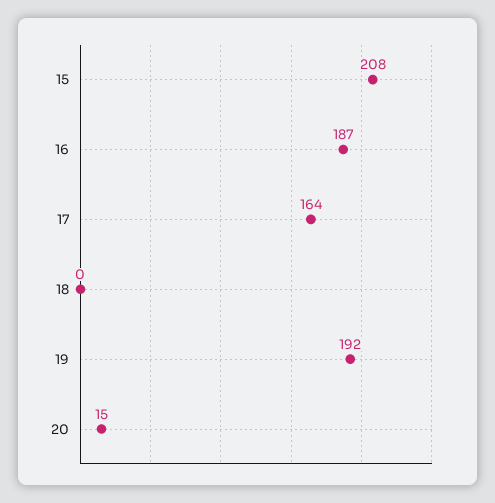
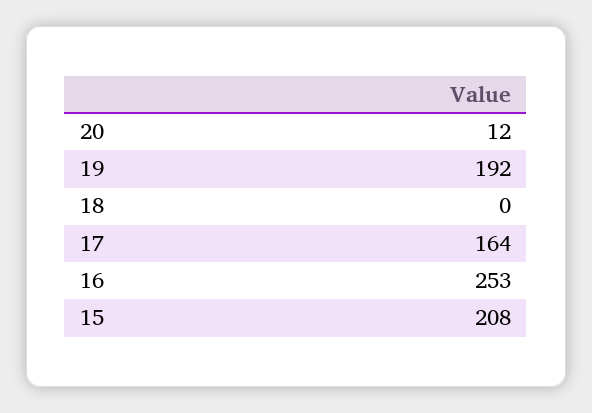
  {
    "15": 208,
-   "16": 187,
+   "16": 253,
    "17": 164,
    "18": 0,
    "19": 192,
-   "20": 15
+   "20": 12
  }

